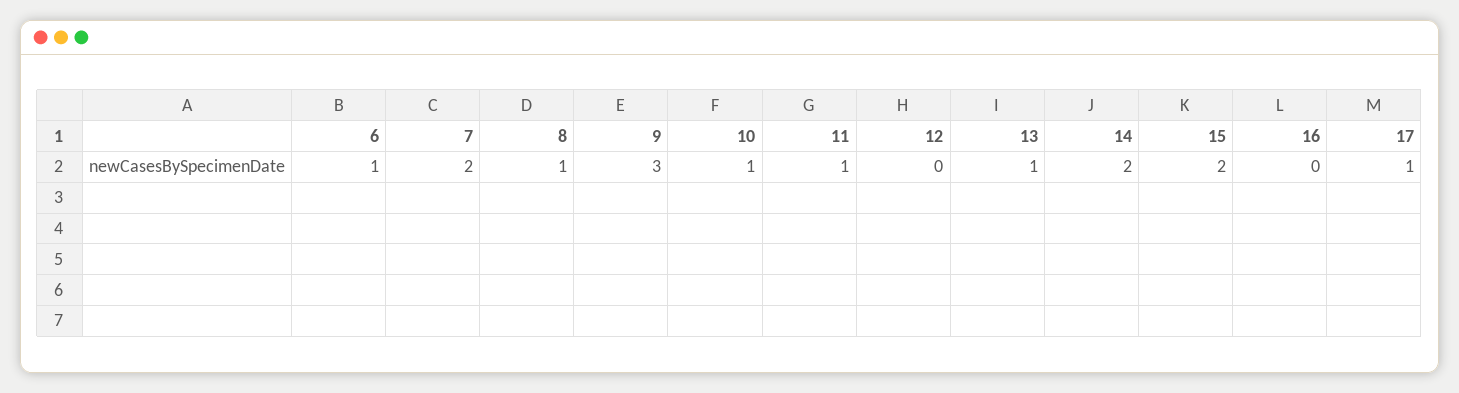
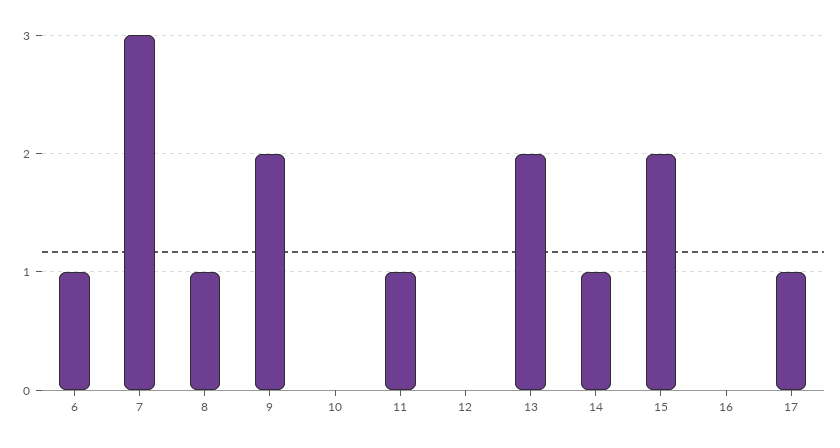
  {
    "6": 1,
-   "7": 2,
+   "7": 3,
    "8": 1,
-   "9": 3,
+   "9": 2,
-   "10": 1,
+   "10": 0,
    "11": 1,
    "12": 0,
-   "13": 1,
+   "13": 2,
-   "14": 2,
+   "14": 1,
    "15": 2,
    "16": 0,
    "17": 1
  }

